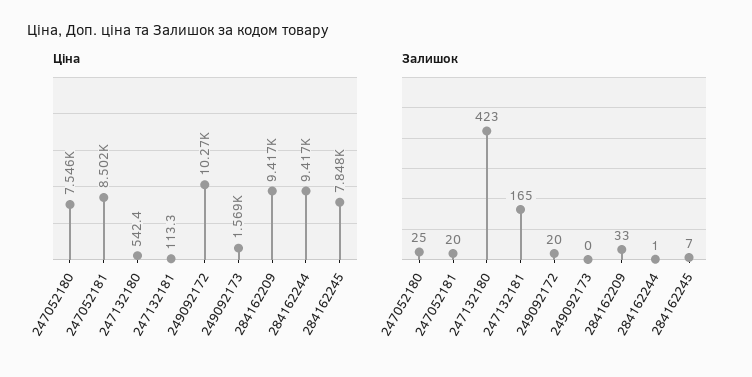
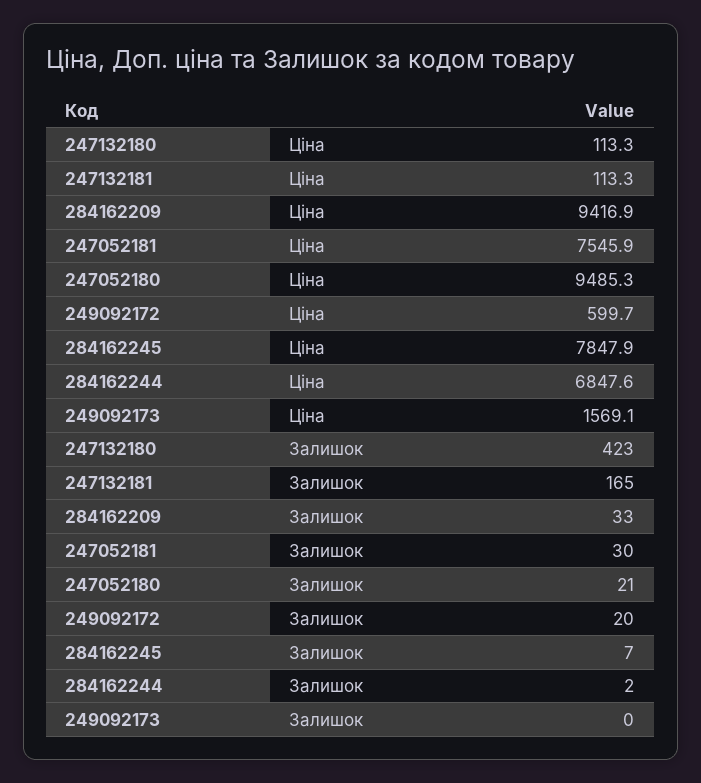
  {
    "Ціна": {
-     "247052180": 7546,
+     "247052180": 9485.3,
-     "247052181": 8502,
+     "247052181": 7545.9,
-     "247132180": 542.4,
+     "247132180": 113.3,
      "247132181": 113.3,
-     "249092172": 10270,
+     "249092172": 599.7,
      "249092173": 1569.1,
      "284162209": 9416.9,
-     "284162244": 9417,
+     "284162244": 6847.6,
      "284162245": 7847.9
    },
    "Залишок": {
-     "247052180": 25,
+     "247052180": 21,
-     "247052181": 20,
+     "247052181": 30,
      "247132180": 423,
      "247132181": 165,
      "249092172": 20,
      "249092173": 0,
      "284162209": 33,
-     "284162244": 1,
+     "284162244": 2,
      "284162245": 7
    }
  }

